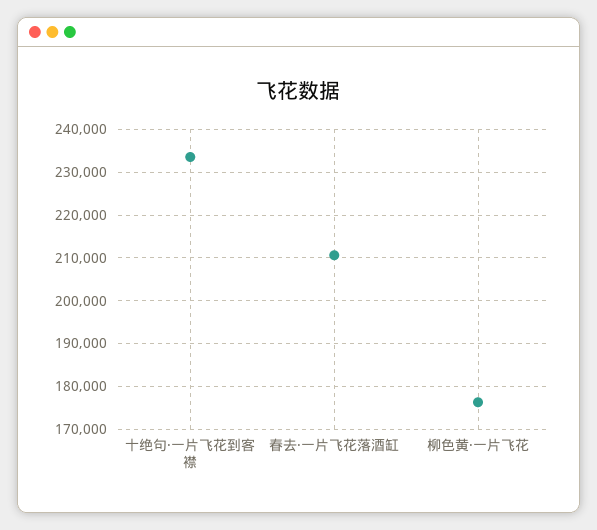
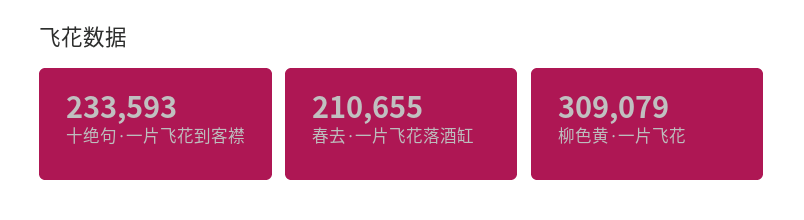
  {
    "十绝句·一片飞花到客襟": 233593,
    "春去·一片飞花落酒缸": 210655,
-   "柳色黄·一片飞花": 176000
+   "柳色黄·一片飞花": 309079
  }

